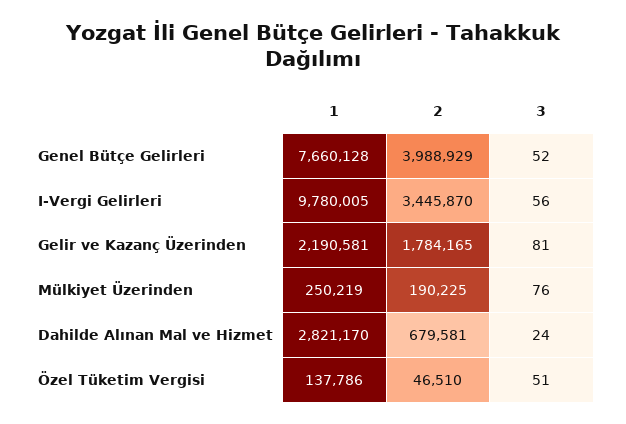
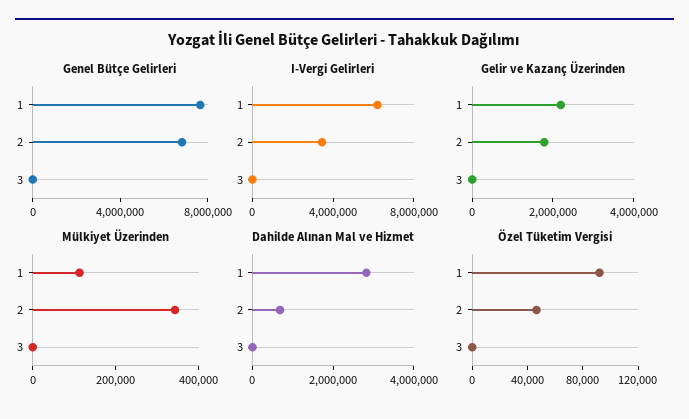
  {
    "Genel Bütçe Gelirleri": {
      "1": 7660128,
-     "2": 3988929,
+     "2": 7000000,
      "3": 52
    },
    "I-Vergi Gelirleri": {
-     "1": 9780005,
+     "1": 6000000,
      "2": 3445870,
      "3": 56
    },
    "Gelir ve Kazanç Üzerinden": {
      "1": 2190581,
      "2": 1784165,
      "3": 81
    },
    "Mülkiyet Üzerinden": {
-     "1": 250219,
+     "1": 100000,
-     "2": 190225,
+     "2": 350000,
      "3": 76
    },
    "Dahilde Alınan Mal ve Hizmet": {
      "1": 2821170,
      "2": 679581,
      "3": 24
    },
    "Özel Tüketim Vergisi": {
-     "1": 137786,
+     "1": 90000,
      "2": 46510,
      "3": 51
    }
  }

